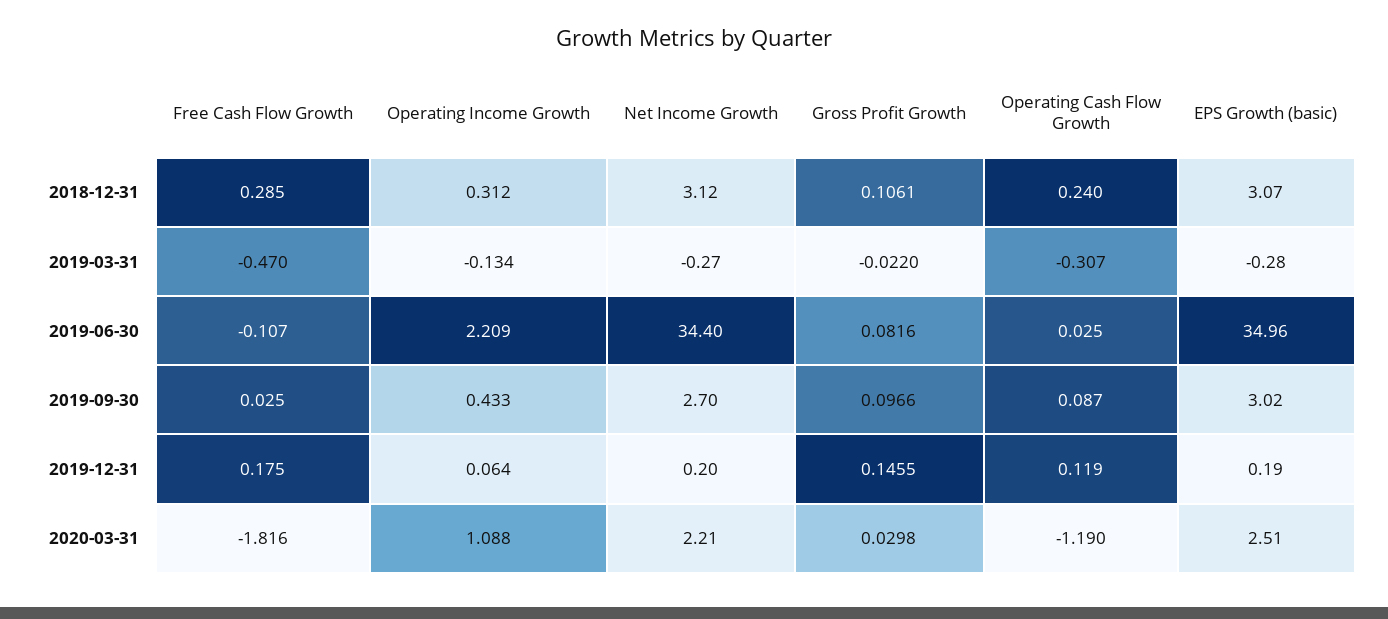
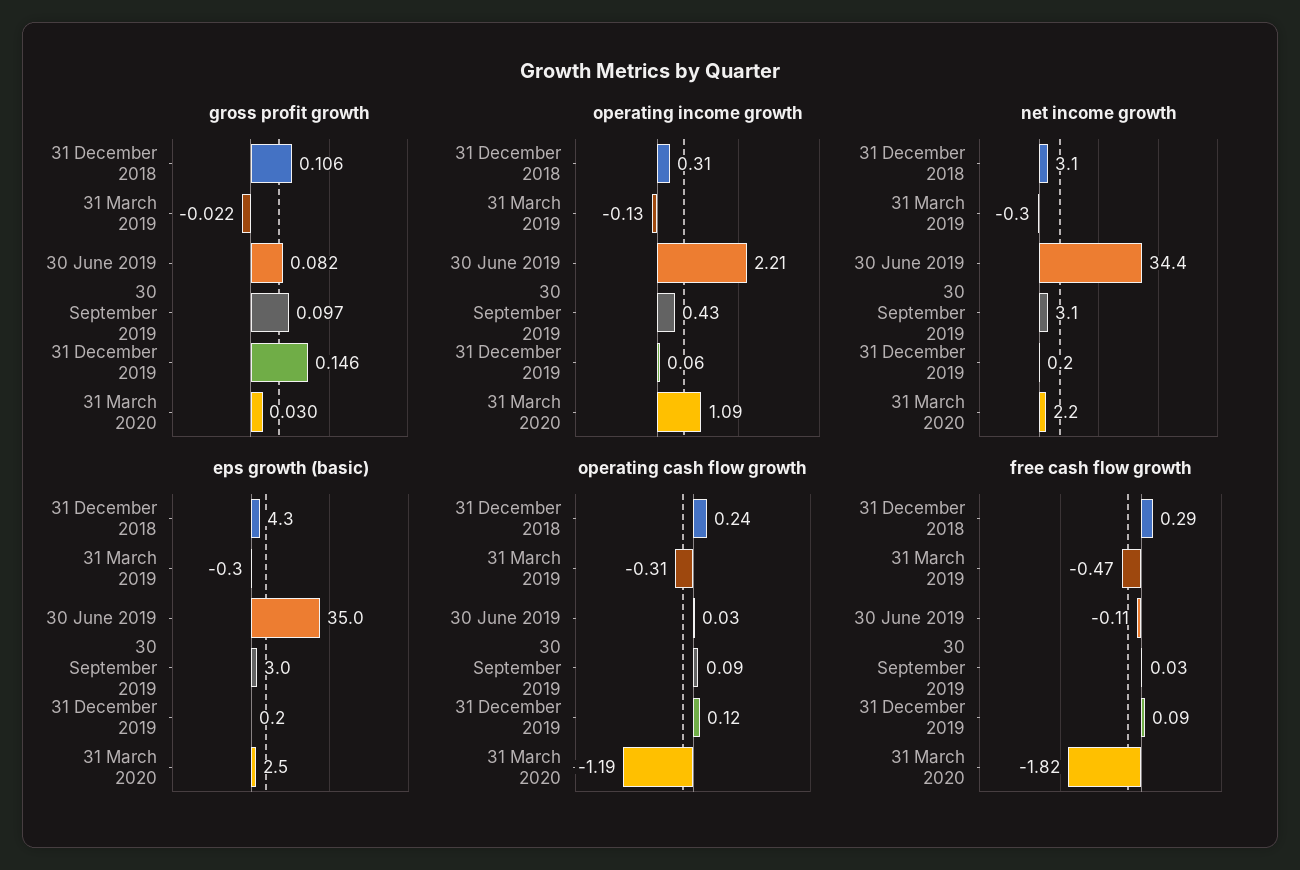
  {
    "Free Cash Flow Growth": {
      "2018-12-31": 0.285,
      "2019-03-31": -0.47,
      "2019-06-30": -0.107,
      "2019-09-30": 0.025,
-     "2019-12-31": 0.175,
+     "2019-12-31": 0.09,
      "2020-03-31": -1.816
    },
    "Operating Income Growth": {
      "2018-12-31": 0.312,
      "2019-03-31": -0.134,
      "2019-06-30": 2.209,
      "2019-09-30": 0.433,
      "2019-12-31": 0.064,
      "2020-03-31": 1.088
    },
    "Net Income Growth": {
      "2018-12-31": 3.12,
      "2019-03-31": -0.27,
      "2019-06-30": 34.4,
-     "2019-09-30": 2.7,
+     "2019-09-30": 3.1,
      "2019-12-31": 0.2,
      "2020-03-31": 2.21
    },
    "Gross Profit Growth": {
      "2018-12-31": 0.1061,
      "2019-03-31": -0.022,
      "2019-06-30": 0.0816,
      "2019-09-30": 0.0966,
      "2019-12-31": 0.1455,
      "2020-03-31": 0.0298
    },
    "Operating Cash Flow Growth": {
      "2018-12-31": 0.24,
      "2019-03-31": -0.307,
      "2019-06-30": 0.025,
      "2019-09-30": 0.087,
      "2019-12-31": 0.119,
      "2020-03-31": -1.19
    },
    "EPS Growth (basic)": {
-     "2018-12-31": 3.07,
+     "2018-12-31": 4.3,
      "2019-03-31": -0.28,
      "2019-06-30": 34.96,
      "2019-09-30": 3.02,
      "2019-12-31": 0.19,
      "2020-03-31": 2.51
    }
  }

